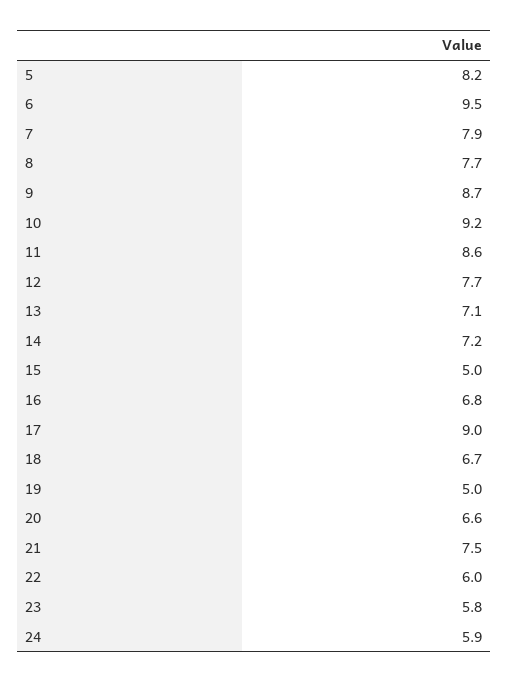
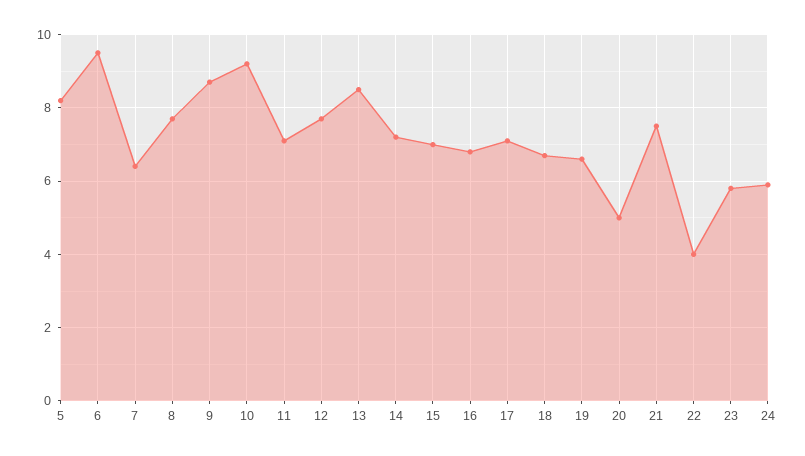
  {
    "5": 8.2,
    "6": 9.5,
-   "7": 7.9,
+   "7": 6.5,
    "8": 7.7,
    "9": 8.7,
    "10": 9.2,
-   "11": 8.6,
+   "11": 7,
    "12": 7.7,
-   "13": 7.1,
+   "13": 8.5,
    "14": 7.2,
-   "15": 5,
+   "15": 7,
    "16": 6.8,
-   "17": 9,
+   "17": 7,
    "18": 6.7,
-   "19": 5,
+   "19": 6.5,
-   "20": 6.6,
+   "20": 5,
    "21": 7.5,
-   "22": 6,
+   "22": 4,
    "23": 5.8,
    "24": 5.9
  }

